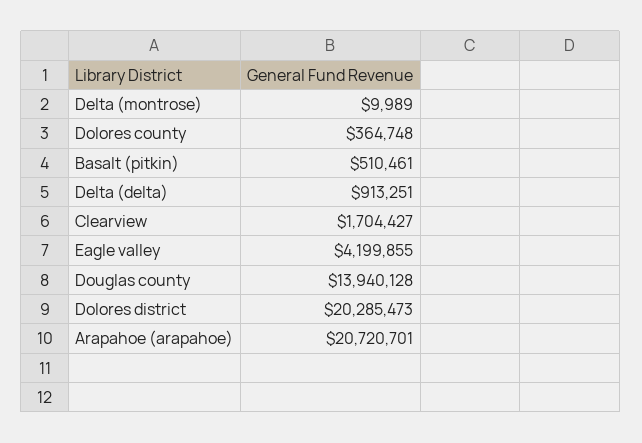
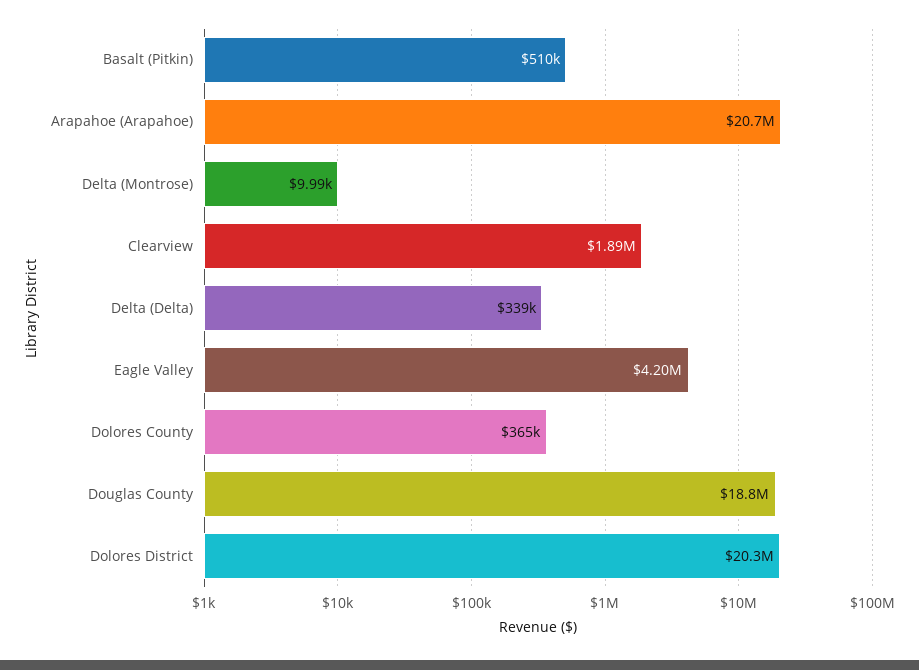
  {
    "Delta (montrose)": 9989,
    "Dolores county": 364748,
    "Basalt (pitkin)": 510461,
-   "Delta (delta)": 913251,
+   "Delta (delta)": 339000,
-   "Clearview": 1704427,
+   "Clearview": 1890000,
    "Eagle valley": 4199855,
-   "Douglas county": 13940128,
+   "Douglas county": 18800000,
    "Dolores district": 20285473,
    "Arapahoe (arapahoe)": 20720701
  }

